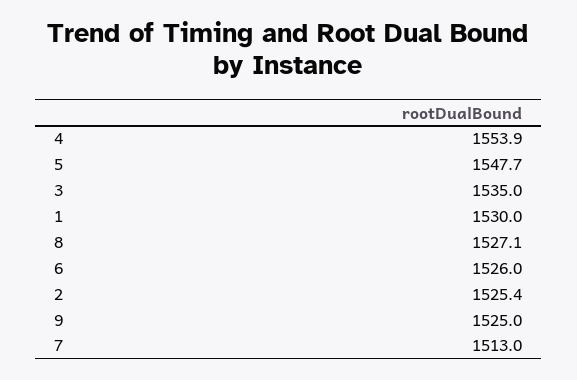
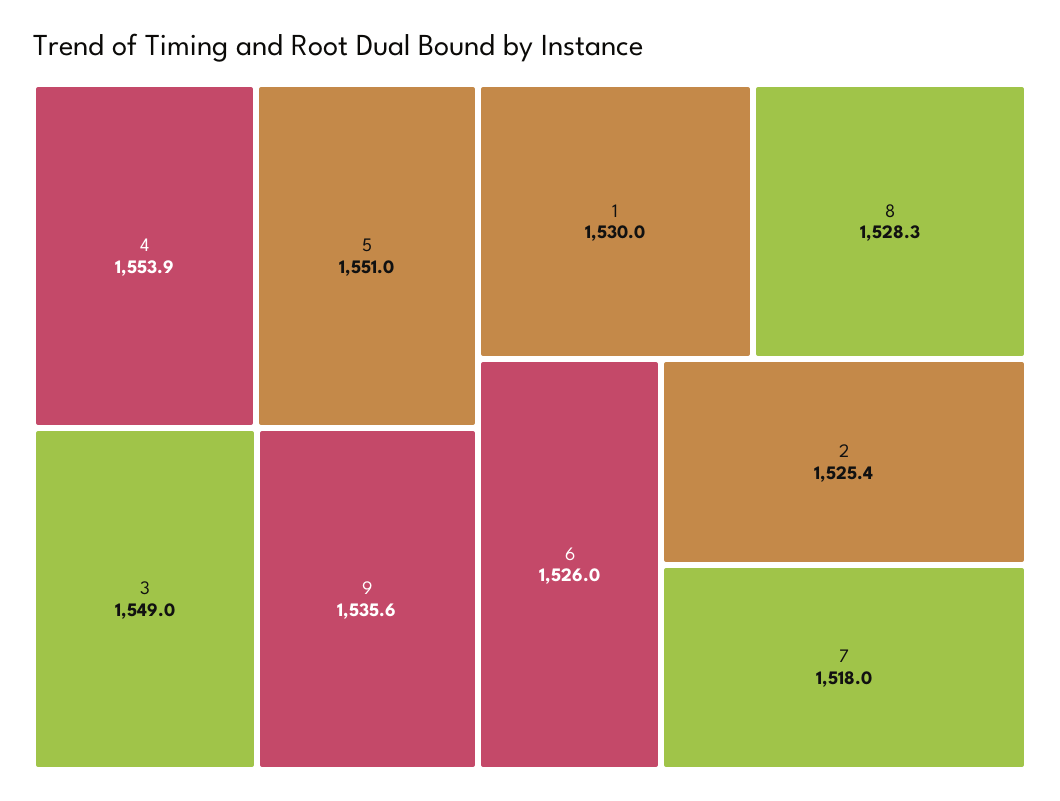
  {
    "4": 1553.9,
-   "5": 1547.7,
+   "5": 1551,
-   "3": 1535,
+   "3": 1549,
    "1": 1530,
-   "8": 1527.1,
+   "8": 1528.3,
    "6": 1526,
    "2": 1525.4,
-   "9": 1525,
+   "9": 1535.6,
-   "7": 1513
+   "7": 1518
  }

